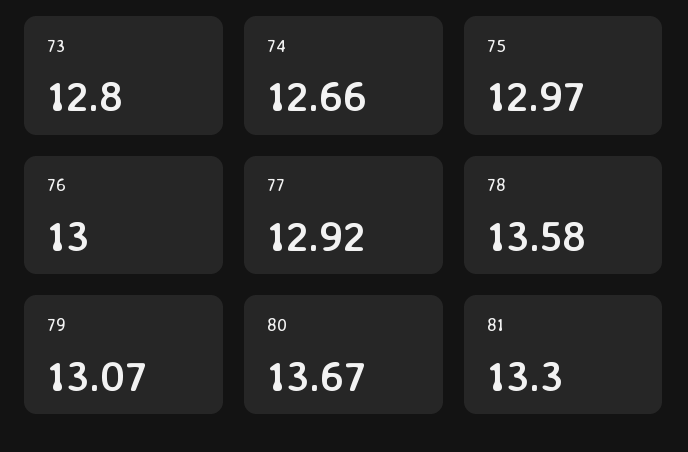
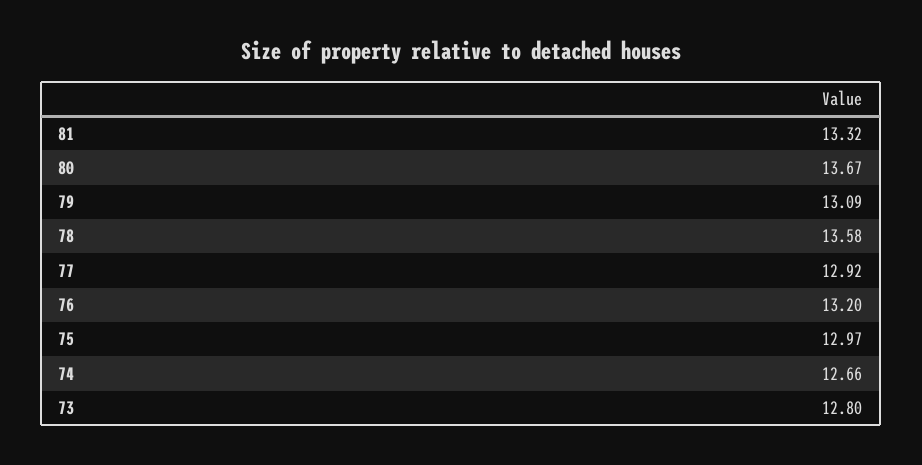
  {
    "73": 12.8,
    "74": 12.66,
    "75": 12.97,
-   "76": 13,
+   "76": 13.2,
    "77": 12.92,
    "78": 13.58,
-   "79": 13.07,
+   "79": 13.09,
    "80": 13.67,
-   "81": 13.3
+   "81": 13.32
  }

